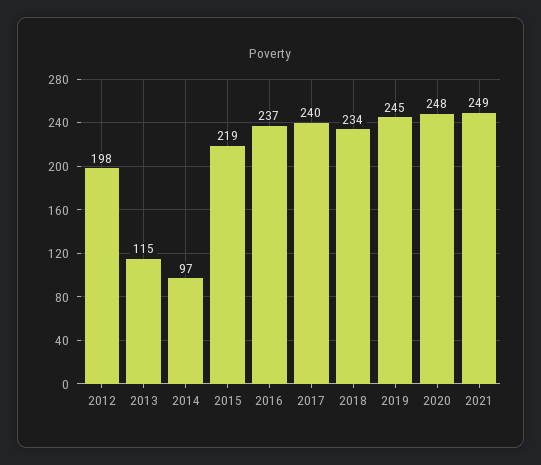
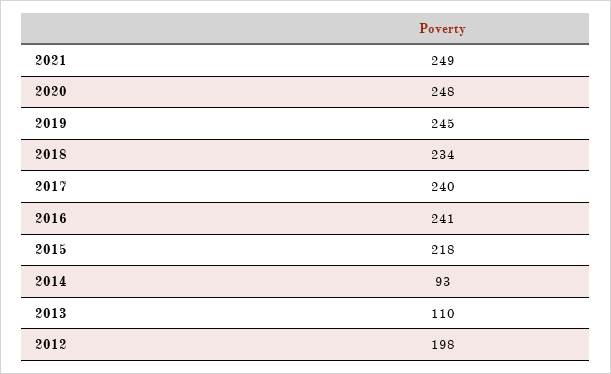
  {
    "2012": 198,
-   "2013": 115,
+   "2013": 110,
-   "2014": 97,
+   "2014": 93,
-   "2015": 219,
+   "2015": 218,
-   "2016": 237,
+   "2016": 241,
    "2017": 240,
    "2018": 234,
    "2019": 245,
    "2020": 248,
    "2021": 249
  }

